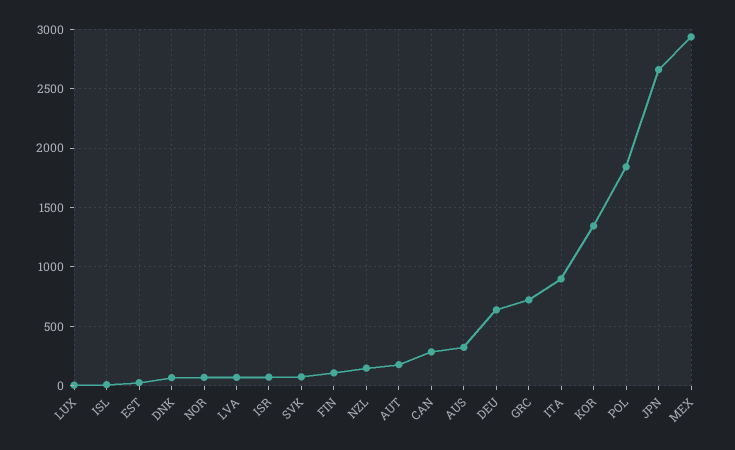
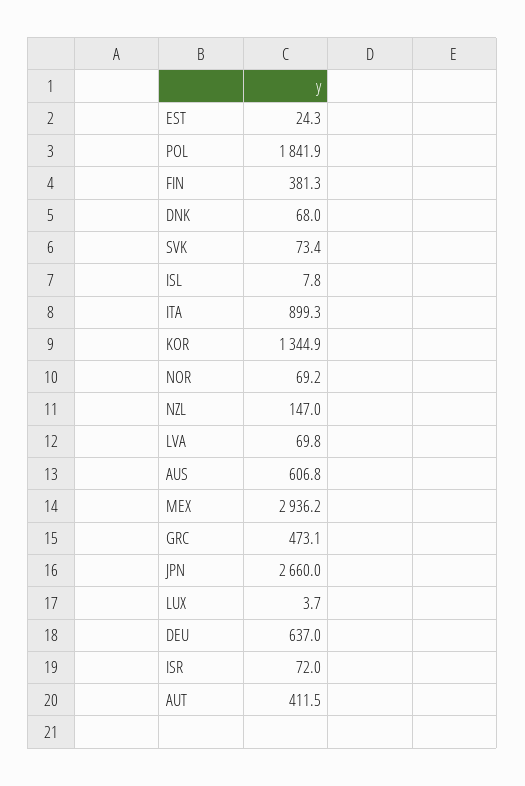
  {
    "LUX": 3.7,
    "ISL": 7.8,
    "EST": 24.3,
    "DNK": 68,
    "NOR": 69.2,
    "LVA": 69.8,
    "ISR": 72,
    "SVK": 73.4,
-   "FIN": 100,
+   "FIN": 381.3,
    "NZL": 147,
-   "AUT": 200,
+   "AUT": 411.5,
-   "CAN": 300,
-   "AUS": 300,
+   "AUS": 606.8,
    "DEU": 637,
-   "GRC": 700,
+   "GRC": 473.1,
    "ITA": 899.3,
    "KOR": 1344.9,
    "POL": 1841.9,
    "JPN": 2660,
    "MEX": 2936.2
  }

